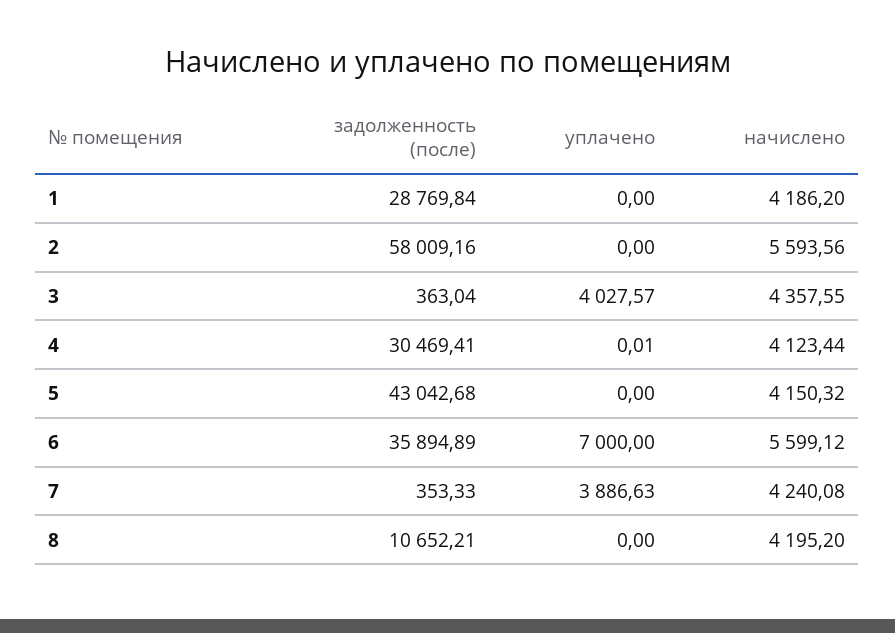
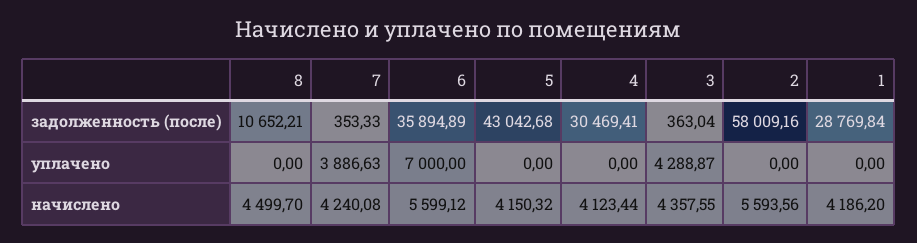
  {
    "задолженность (после)": {
      "1": 28769.84,
      "2": 58009.16,
      "3": 363.04,
      "4": 30469.41,
      "5": 43042.68,
      "6": 35894.89,
      "7": 353.33,
      "8": 10652.21
    },
    "уплачено": {
      "1": 0,
      "2": 0,
-     "3": 4027.57,
+     "3": 4288.87,
-     "4": 0.01,
+     "4": 0,
      "5": 0,
      "6": 7000,
      "7": 3886.63,
      "8": 0
    },
    "начислено": {
      "1": 4186.2,
      "2": 5593.56,
      "3": 4357.55,
      "4": 4123.44,
      "5": 4150.32,
      "6": 5599.12,
      "7": 4240.08,
-     "8": 4195.2
+     "8": 4499.7
    }
  }

